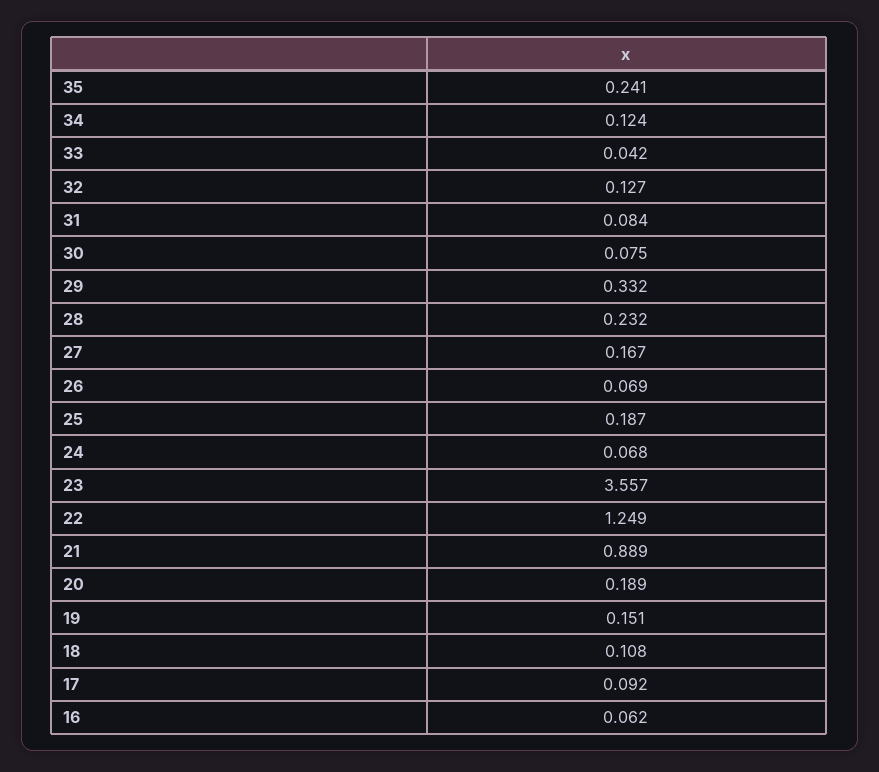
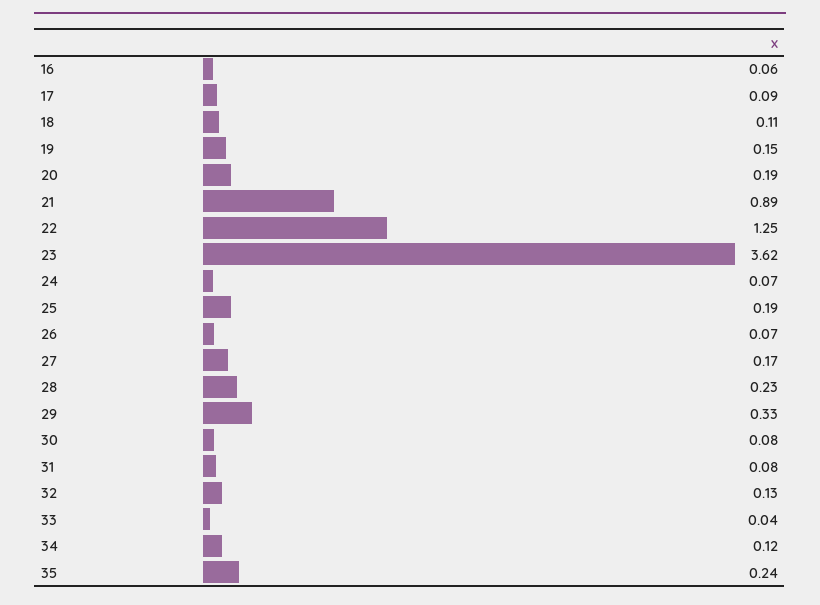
  {
    "35": 0.241,
    "34": 0.124,
    "33": 0.042,
    "32": 0.127,
    "31": 0.084,
    "30": 0.075,
    "29": 0.332,
    "28": 0.232,
    "27": 0.167,
    "26": 0.069,
    "25": 0.187,
    "24": 0.068,
-   "23": 3.557,
+   "23": 3.62,
    "22": 1.249,
    "21": 0.889,
    "20": 0.189,
    "19": 0.151,
    "18": 0.108,
    "17": 0.092,
    "16": 0.062
  }

